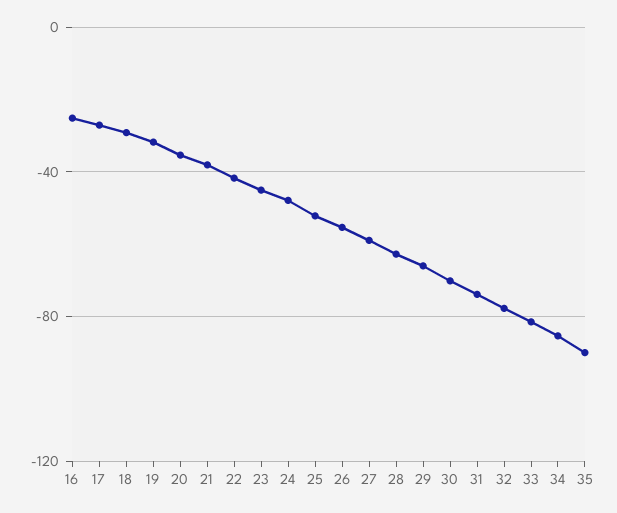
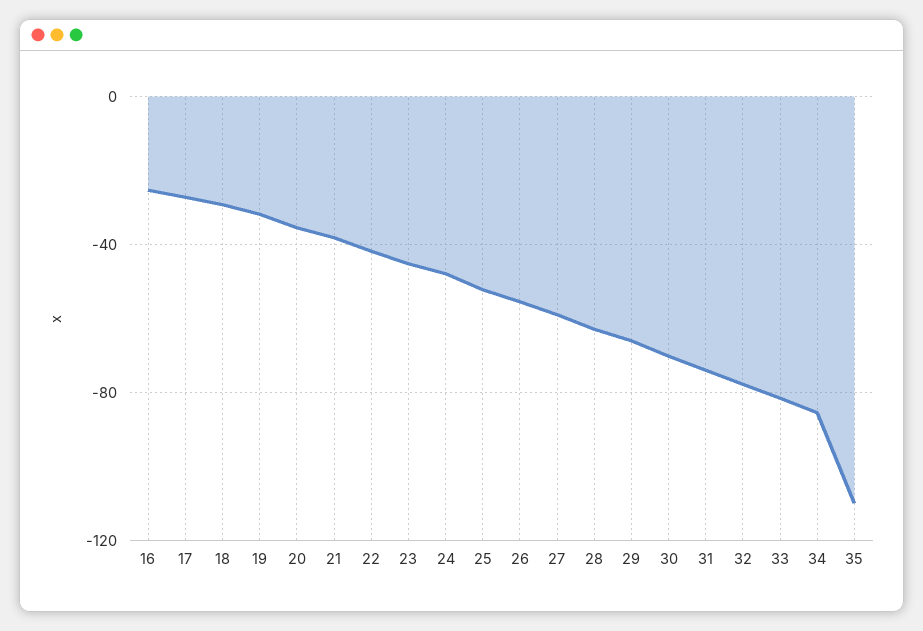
  {
    "16": -25,
    "17": -25,
    "18": -30,
    "19": -30,
    "20": -35,
    "21": -40,
    "22": -40,
    "23": -45,
    "24": -50,
    "25": -50,
    "26": -55,
    "27": -60,
    "28": -65,
    "29": -65,
    "30": -70,
    "31": -75,
    "32": -80,
    "33": -80,
    "34": -85,
-   "35": -90
+   "35": -110
  }

